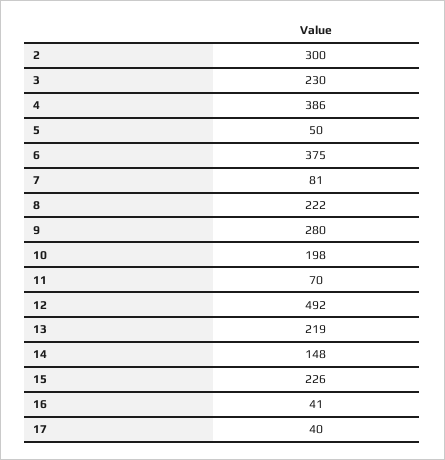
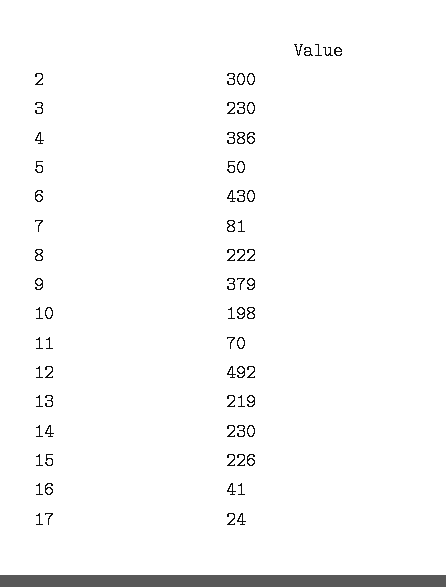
  {
    "2": 300,
    "3": 230,
    "4": 386,
    "5": 50,
-   "6": 375,
+   "6": 430,
    "7": 81,
    "8": 222,
-   "9": 280,
+   "9": 379,
    "10": 198,
    "11": 70,
    "12": 492,
    "13": 219,
-   "14": 148,
+   "14": 230,
    "15": 226,
    "16": 41,
-   "17": 40
+   "17": 24
  }

